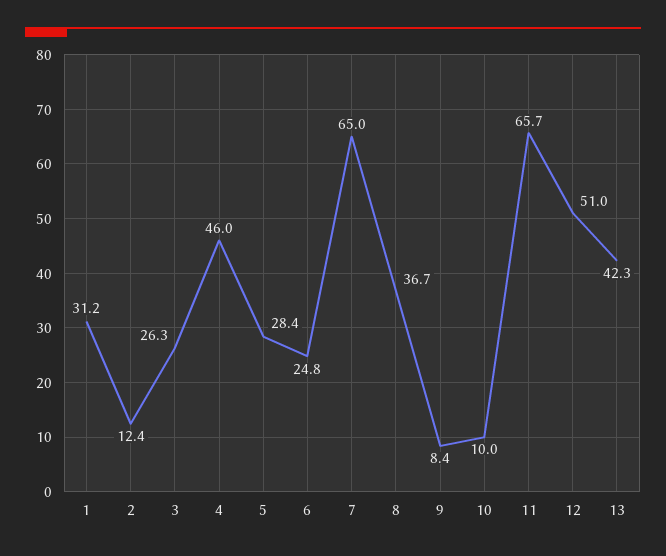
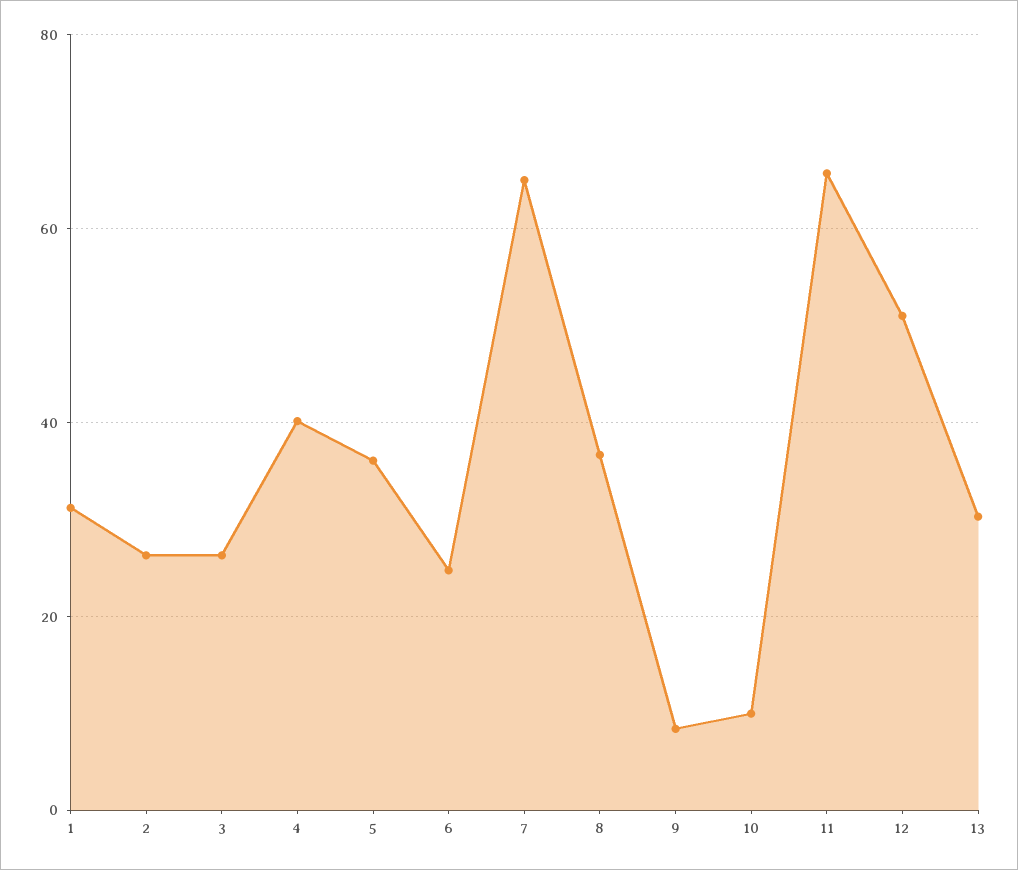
  {
    "1": 31.2,
-   "2": 12.4,
+   "2": 26,
    "3": 26.3,
-   "4": 46,
+   "4": 40,
-   "5": 28.4,
+   "5": 36,
    "6": 24.8,
    "7": 65,
    "8": 36.7,
    "9": 8.4,
    "10": 10,
    "11": 65.7,
    "12": 51,
-   "13": 42.3
+   "13": 30
  }

